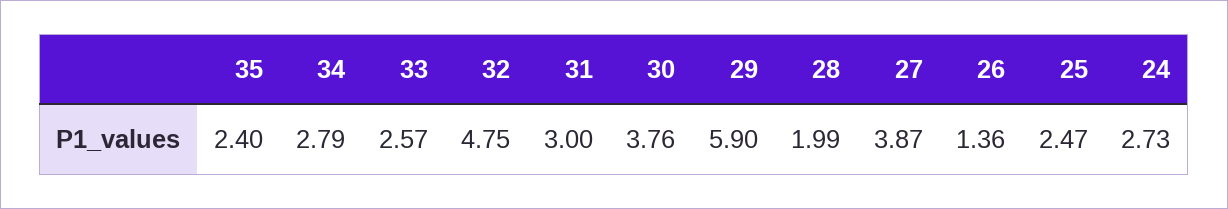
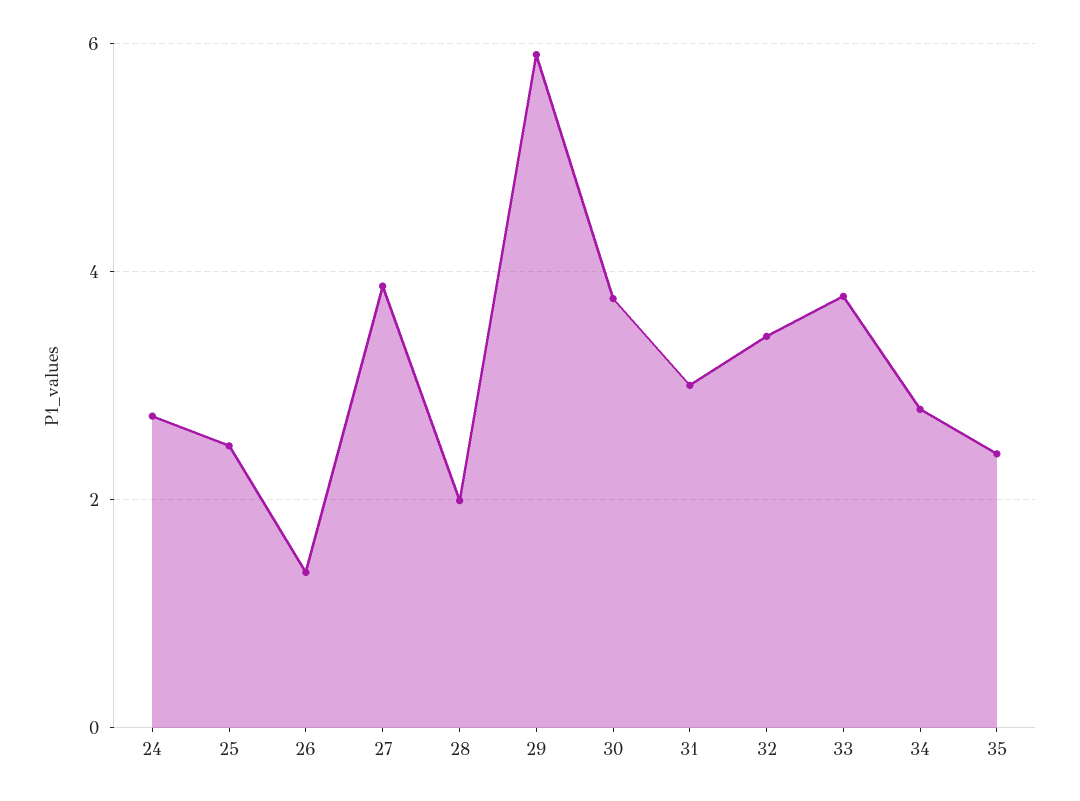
  {
    "35": 2.4,
    "34": 2.79,
-   "33": 2.57,
+   "33": 3.8,
-   "32": 4.75,
+   "32": 3.4,
    "31": 3,
    "30": 3.76,
    "29": 5.9,
    "28": 1.99,
    "27": 3.87,
    "26": 1.36,
    "25": 2.47,
    "24": 2.73
  }

